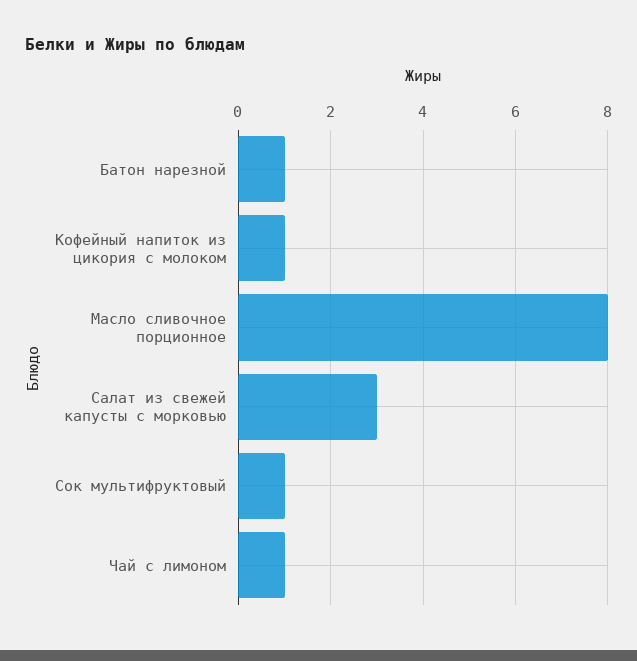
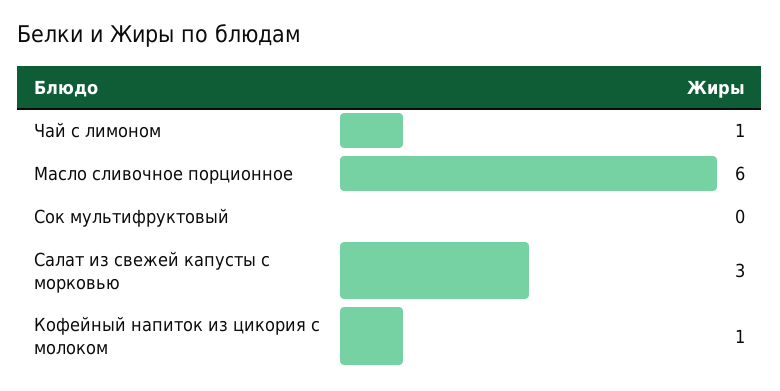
  {
-   "Батон нарезной": 1,
    "Кофейный напиток из цикория с молоком": 1,
-   "Масло сливочное порционное": 8,
+   "Масло сливочное порционное": 6,
    "Салат из свежей капусты с морковью": 3,
-   "Сок мультифруктовый": 1,
+   "Сок мультифруктовый": 0,
    "Чай с лимоном": 1
  }

